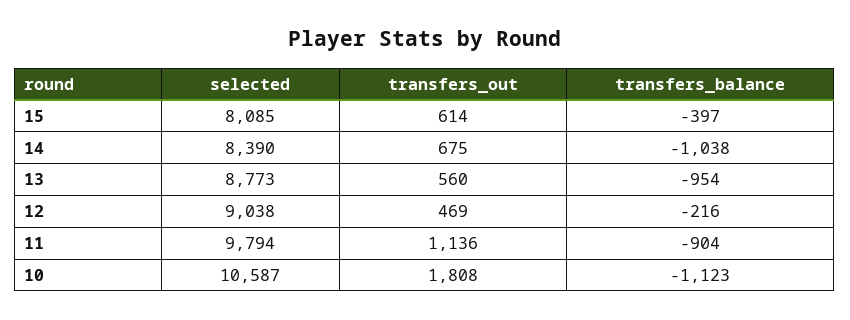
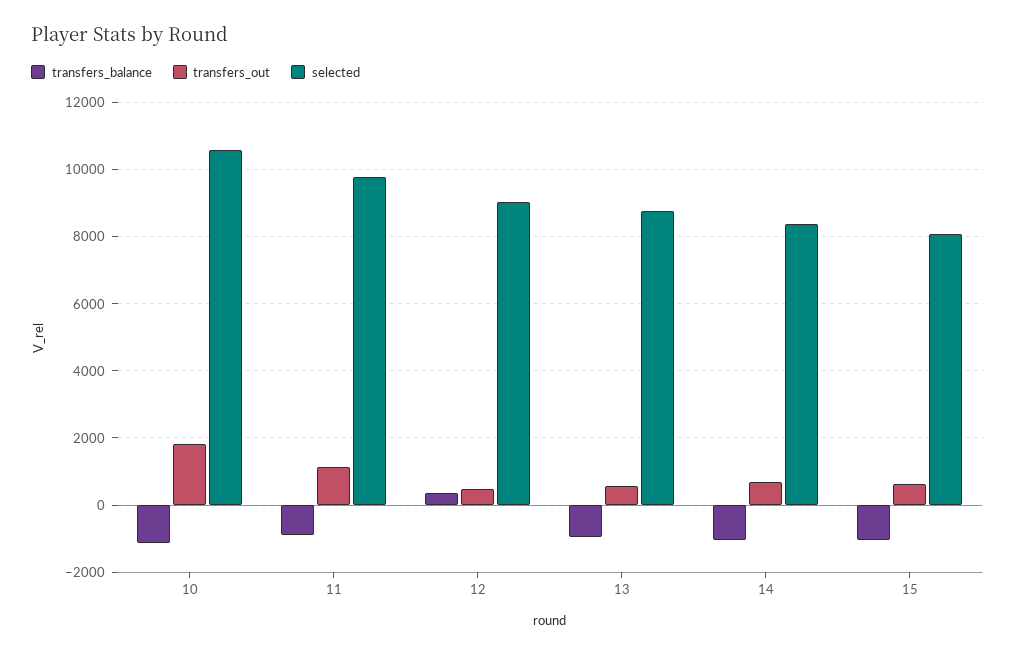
  {
    "selected": {
      "15": 8085,
      "14": 8390,
      "13": 8773,
      "12": 9038,
      "11": 9794,
      "10": 10587
    },
    "transfers_out": {
      "15": 614,
      "14": 675,
      "13": 560,
      "12": 469,
      "11": 1136,
      "10": 1808
    },
    "transfers_balance": {
-     "15": -397,
+     "15": -1000,
      "14": -1038,
      "13": -954,
-     "12": -216,
+     "12": 400,
      "11": -904,
      "10": -1123
    }
  }

